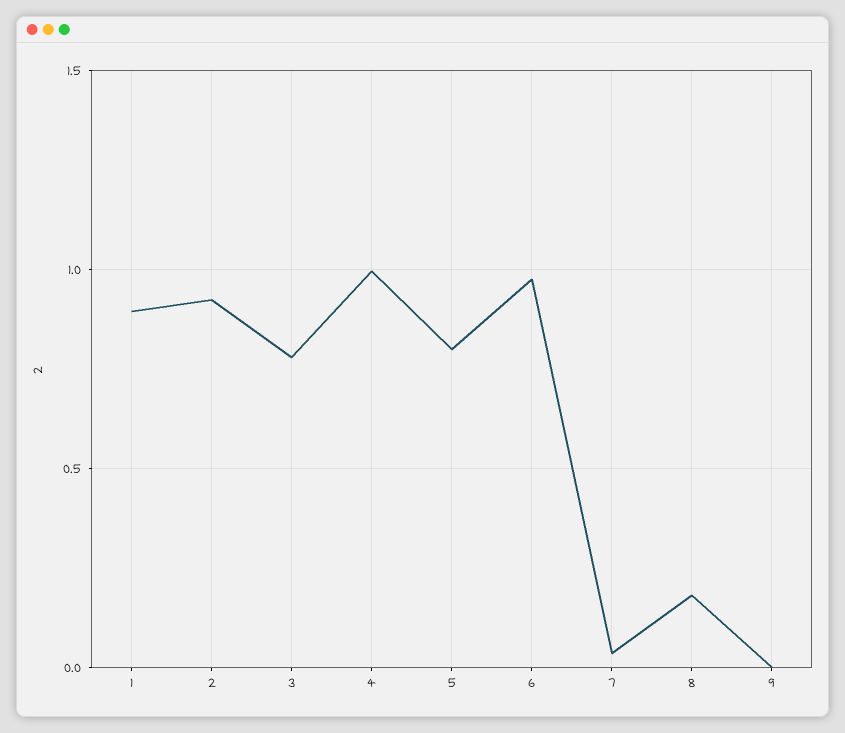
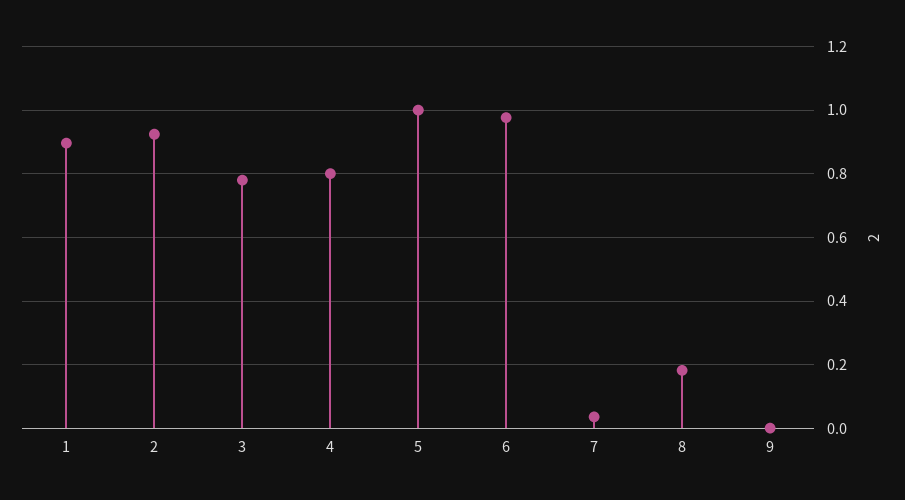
  {
    "1": 0.9,
    "2": 0.92,
    "3": 0.78,
-   "4": 1,
+   "4": 0.8,
-   "5": 0.8,
+   "5": 1,
    "6": 0.98,
    "7": 0.04,
    "8": 0.18,
    "9": 0
  }

